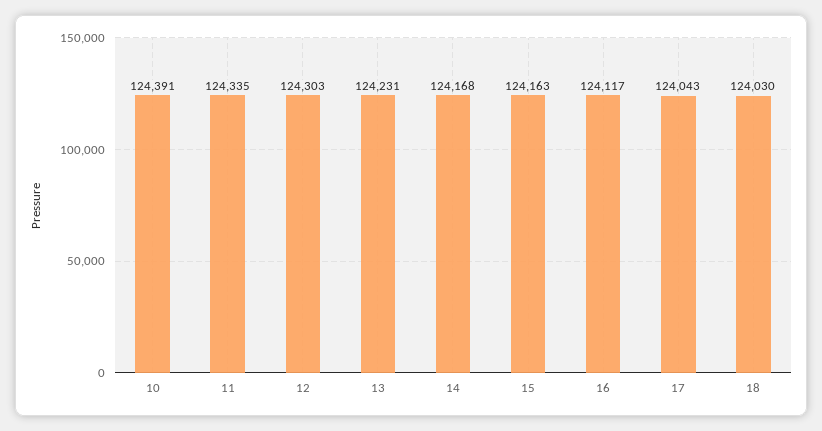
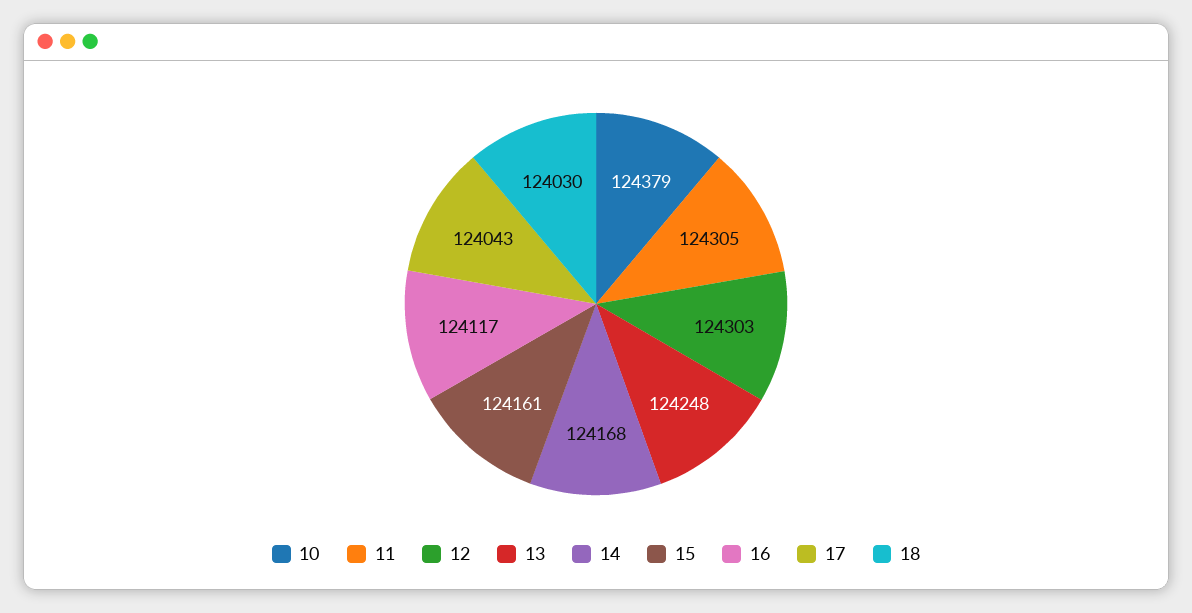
  {
-   "10": 124391,
+   "10": 124379,
-   "11": 124335,
+   "11": 124305,
    "12": 124303,
-   "13": 124231,
+   "13": 124248,
    "14": 124168,
-   "15": 124163,
+   "15": 124161,
    "16": 124117,
    "17": 124043,
    "18": 124030
  }

